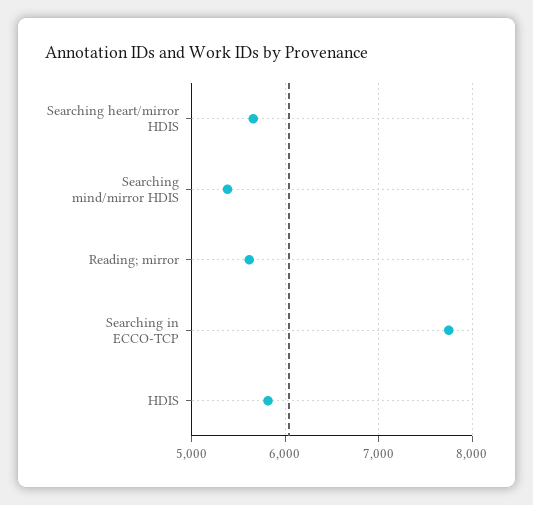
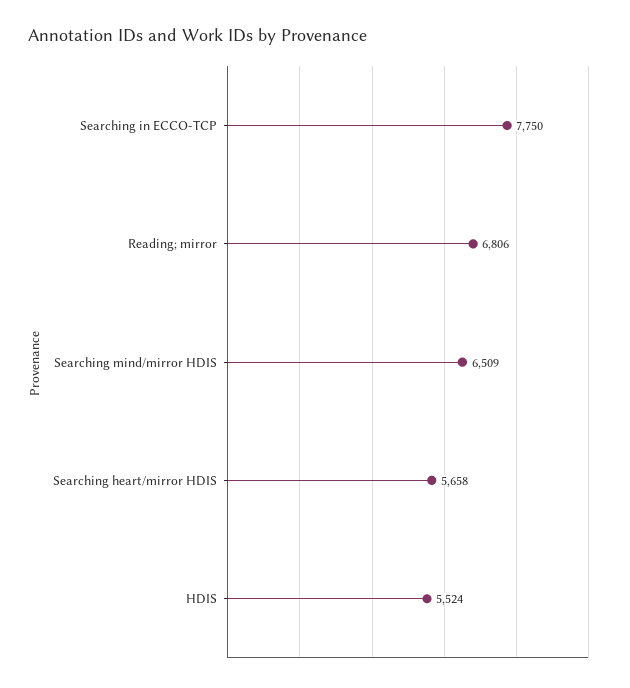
  {
    "Searching heart/mirror HDIS": 5658,
-   "Searching mind/mirror HDIS": 5400,
+   "Searching mind/mirror HDIS": 6509,
-   "Reading; mirror": 5600,
+   "Reading; mirror": 6806,
    "Searching in ECCO-TCP": 7750,
-   "HDIS": 5800
+   "HDIS": 5524
  }

